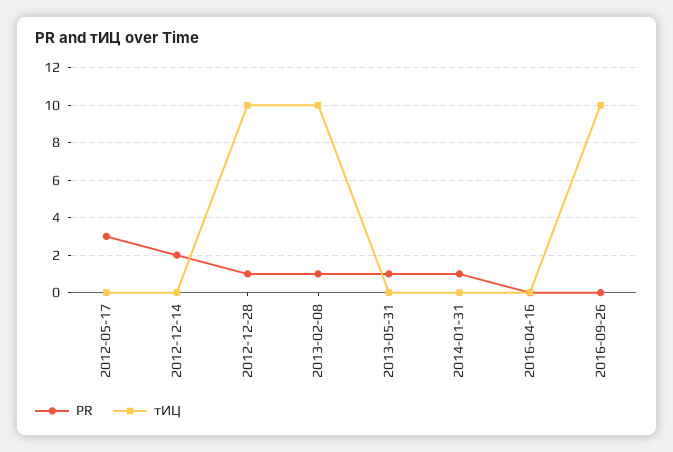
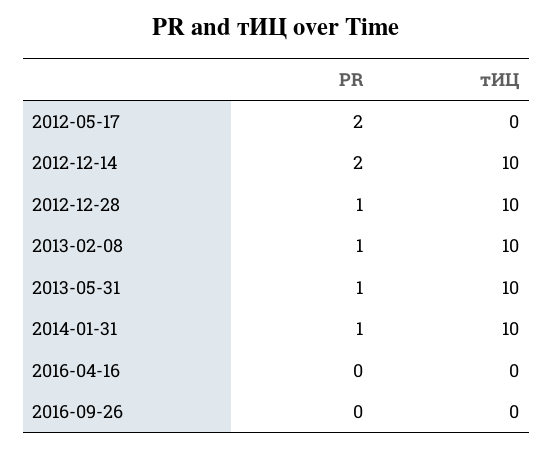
  {
    "PR": {
-     "2012-05-17": 3,
+     "2012-05-17": 2,
      "2012-12-14": 2,
      "2012-12-28": 1,
      "2013-02-08": 1,
      "2013-05-31": 1,
      "2014-01-31": 1,
      "2016-04-16": 0,
      "2016-09-26": 0
    },
    "тИЦ": {
      "2012-05-17": 0,
-     "2012-12-14": 0,
+     "2012-12-14": 10,
      "2012-12-28": 10,
      "2013-02-08": 10,
-     "2013-05-31": 0,
+     "2013-05-31": 10,
-     "2014-01-31": 0,
+     "2014-01-31": 10,
      "2016-04-16": 0,
-     "2016-09-26": 10
+     "2016-09-26": 0
    }
  }

